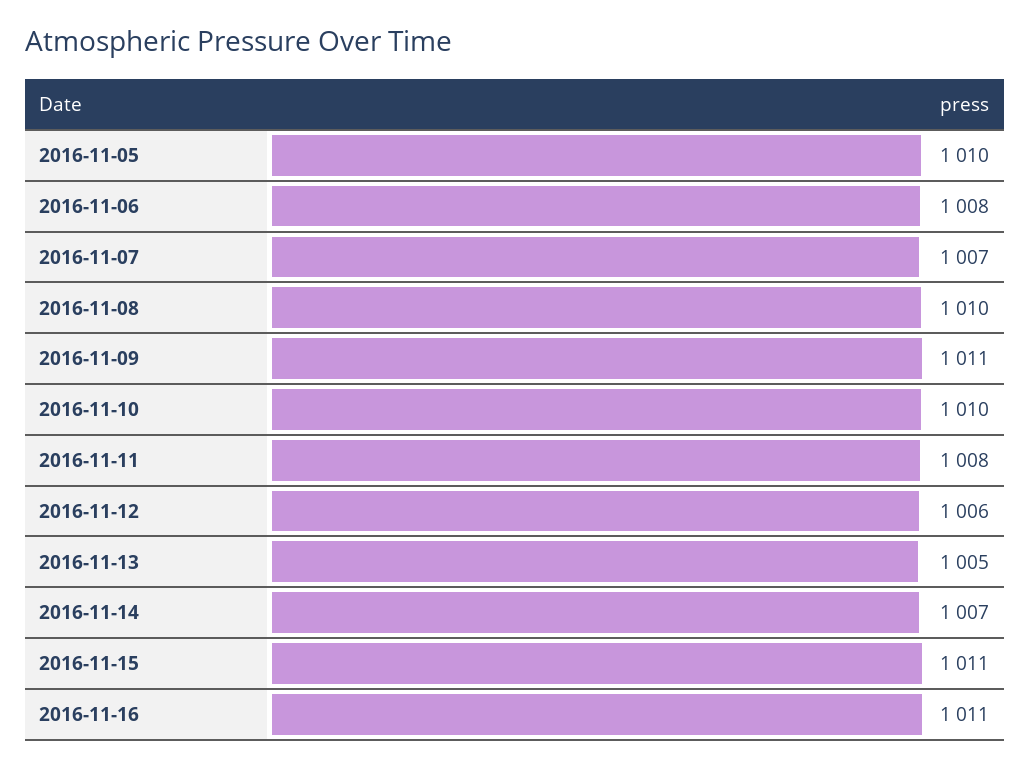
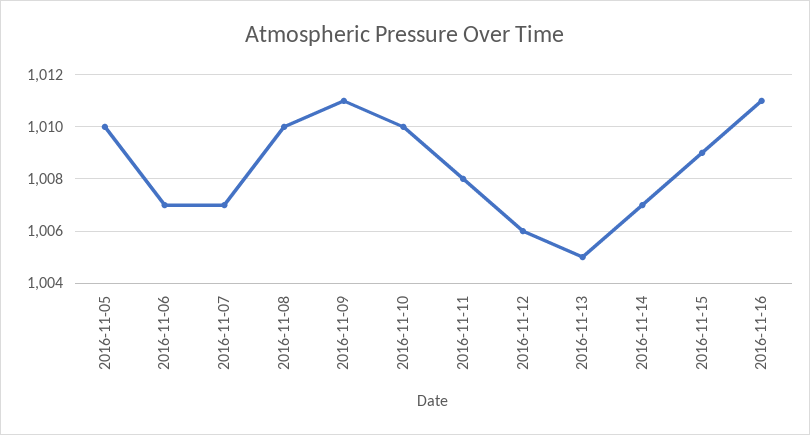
  {
    "2016-11-05": 1010,
-   "2016-11-06": 1008,
+   "2016-11-06": 1007,
    "2016-11-07": 1007,
    "2016-11-08": 1010,
    "2016-11-09": 1011,
    "2016-11-10": 1010,
    "2016-11-11": 1008,
    "2016-11-12": 1006,
    "2016-11-13": 1005,
    "2016-11-14": 1007,
-   "2016-11-15": 1011,
+   "2016-11-15": 1009,
    "2016-11-16": 1011
  }

